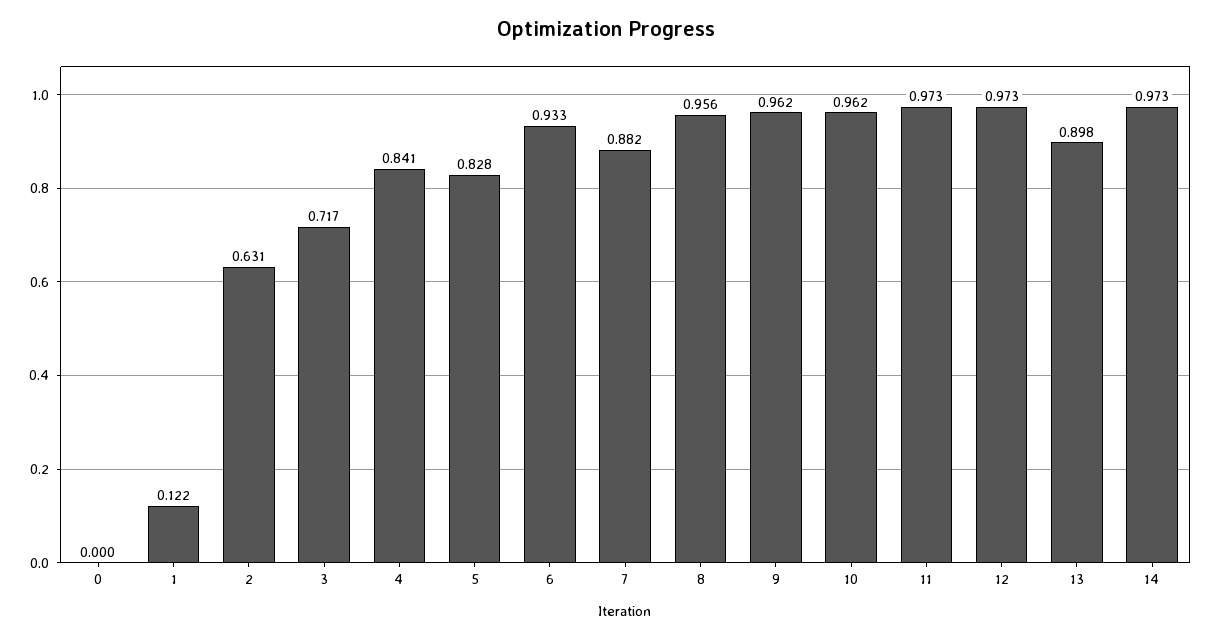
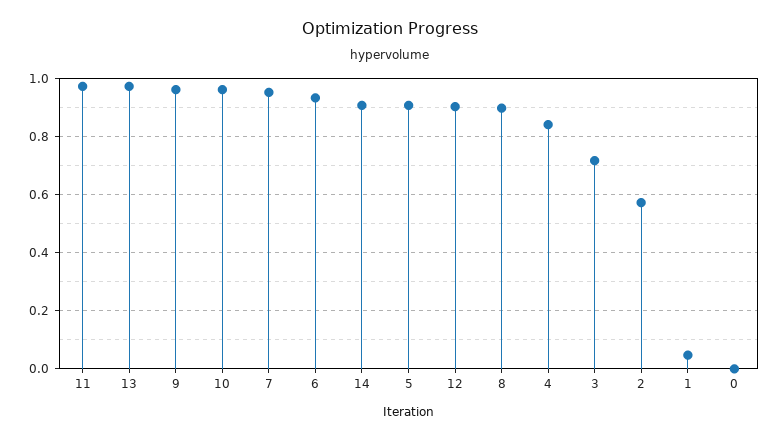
  {
    "0": 0,
-   "1": 0.122,
+   "1": 0.05,
-   "2": 0.631,
+   "2": 0.575,
    "3": 0.717,
    "4": 0.841,
-   "5": 0.828,
+   "5": 0.9,
    "6": 0.933,
-   "7": 0.882,
+   "7": 0.95,
-   "8": 0.956,
+   "8": 0.9,
    "9": 0.962,
    "10": 0.962,
    "11": 0.973,
-   "12": 0.973,
+   "12": 0.9,
-   "13": 0.898,
+   "13": 0.975,
-   "14": 0.973
+   "14": 0.9
  }

